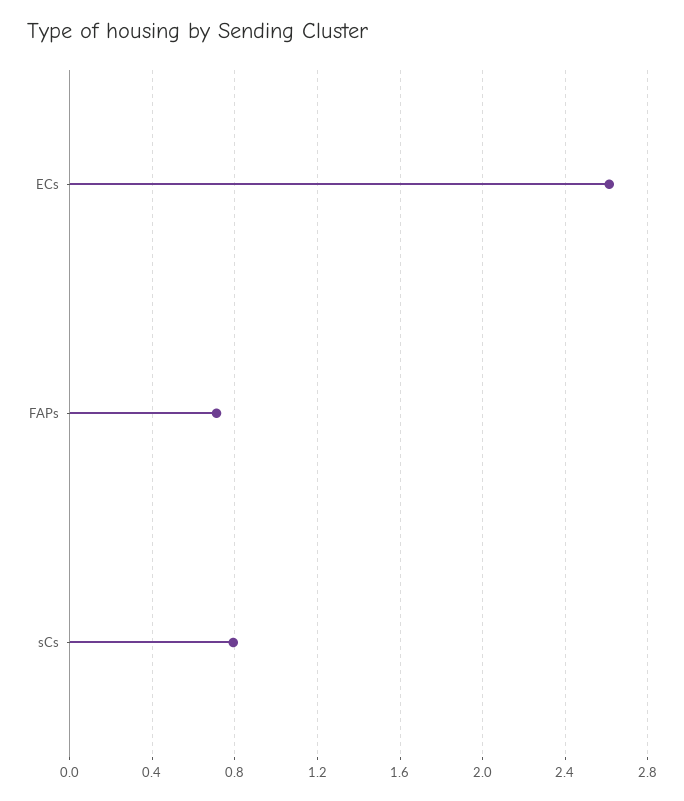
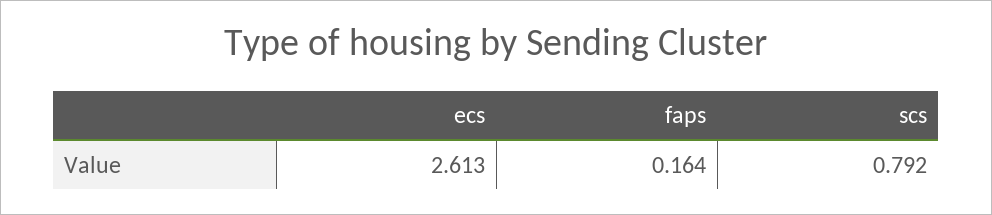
  {
    "ECs": 2.613,
-   "FAPs": 0.7,
+   "FAPs": 0.164,
    "sCs": 0.792
  }

